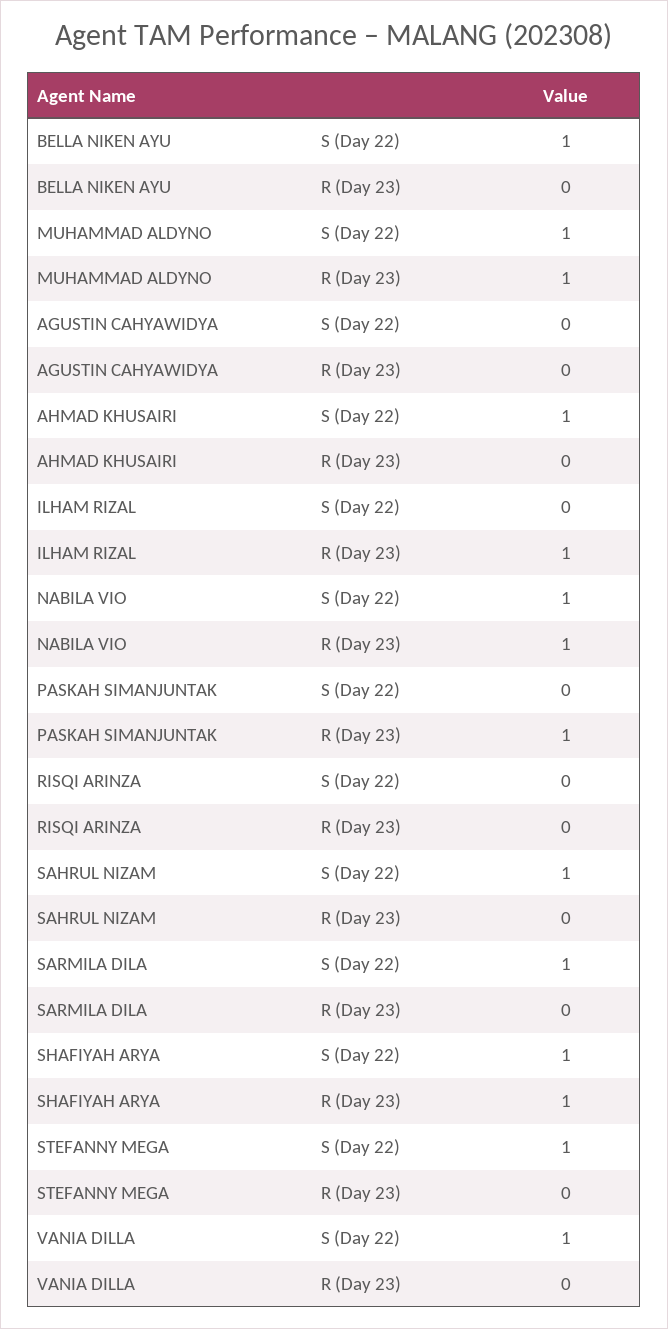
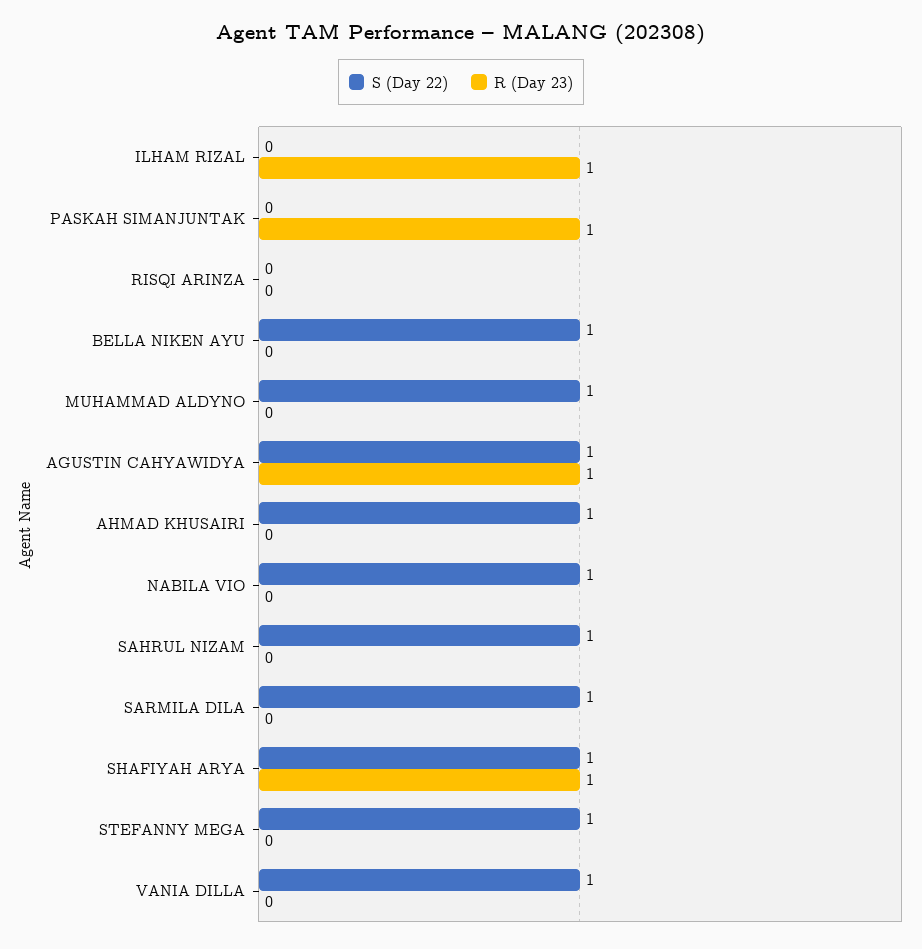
  {
    "S (Day 22)": {
      "BELLA NIKEN AYU": 1,
      "MUHAMMAD ALDYNO": 1,
-     "AGUSTIN CAHYAWIDYA": 0,
+     "AGUSTIN CAHYAWIDYA": 1,
      "AHMAD KHUSAIRI": 1,
      "ILHAM RIZAL": 0,
      "NABILA VIO": 1,
      "PASKAH SIMANJUNTAK": 0,
      "RISQI ARINZA": 0,
      "SAHRUL NIZAM": 1,
      "SARMILA DILA": 1,
      "SHAFIYAH ARYA": 1,
      "STEFANNY MEGA": 1,
      "VANIA DILLA": 1
    },
    "R (Day 23)": {
      "BELLA NIKEN AYU": 0,
-     "MUHAMMAD ALDYNO": 1,
+     "MUHAMMAD ALDYNO": 0,
-     "AGUSTIN CAHYAWIDYA": 0,
+     "AGUSTIN CAHYAWIDYA": 1,
      "AHMAD KHUSAIRI": 0,
      "ILHAM RIZAL": 1,
-     "NABILA VIO": 1,
+     "NABILA VIO": 0,
      "PASKAH SIMANJUNTAK": 1,
      "RISQI ARINZA": 0,
      "SAHRUL NIZAM": 0,
      "SARMILA DILA": 0,
      "SHAFIYAH ARYA": 1,
      "STEFANNY MEGA": 0,
      "VANIA DILLA": 0
    }
  }

